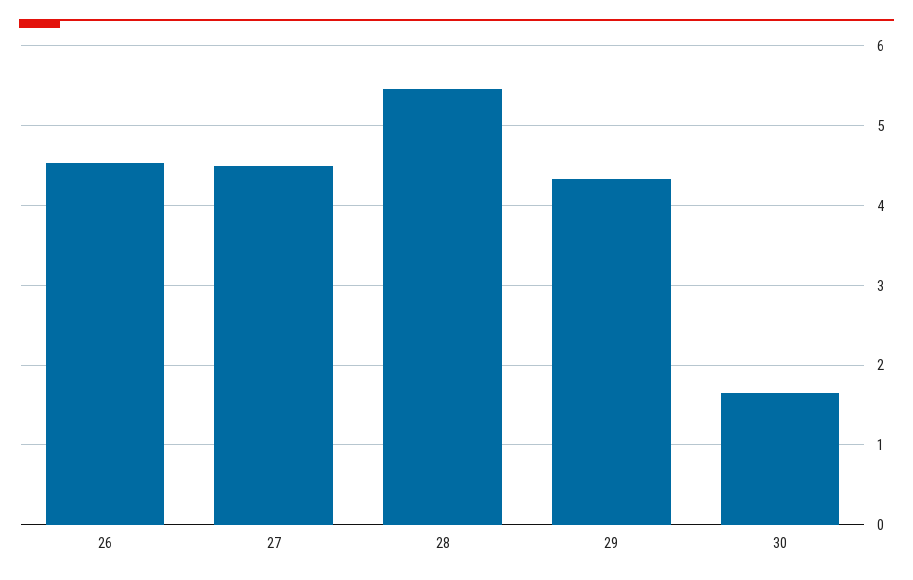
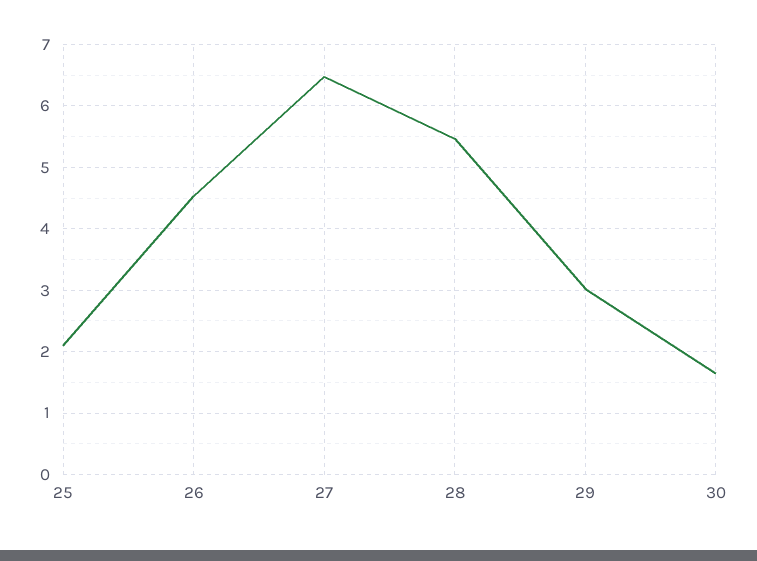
  {
    "26": 4.5,
-   "27": 4.5,
+   "27": 6.5,
    "28": 5.5,
-   "29": 4.3,
+   "29": 3,
-   "30": 1.6
+   "30": 1.6,
+   "25": 2.1
  }

